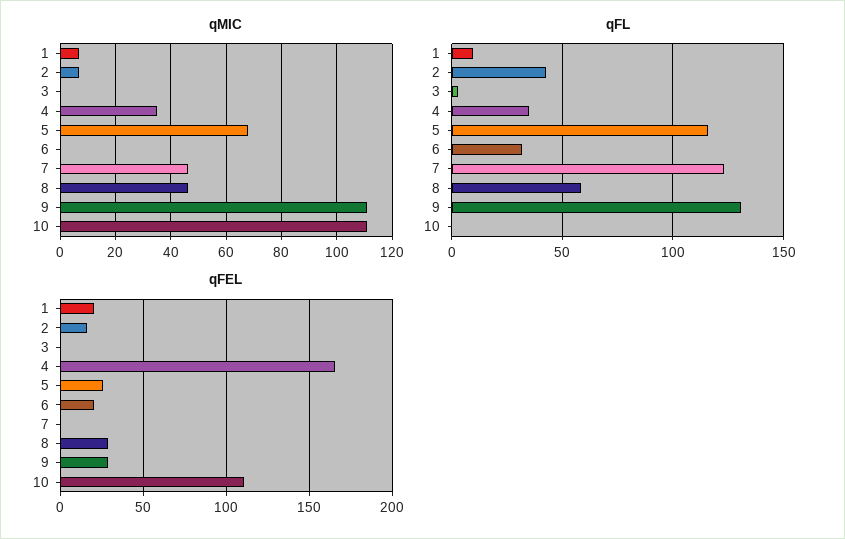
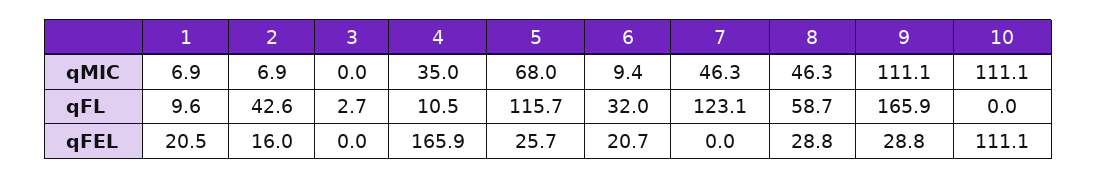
  {
    "qMIC": {
      "1": 6.9,
      "2": 6.9,
      "3": 0,
      "4": 35,
      "5": 68,
-     "6": 0,
+     "6": 9.4,
      "7": 46.3,
      "8": 46.3,
      "9": 111.1,
      "10": 111.1
    },
    "qFL": {
      "1": 9.6,
      "2": 42.6,
      "3": 2.7,
-     "4": 35,
+     "4": 10.5,
      "5": 115.7,
      "6": 32,
      "7": 123.1,
      "8": 58.7,
-     "9": 130,
+     "9": 165.9,
      "10": 0
    },
    "qFEL": {
      "1": 20.5,
      "2": 16,
      "3": 0,
      "4": 165.9,
      "5": 25.7,
      "6": 20.7,
      "7": 0,
      "8": 28.8,
      "9": 28.8,
      "10": 111.1
    }
  }

